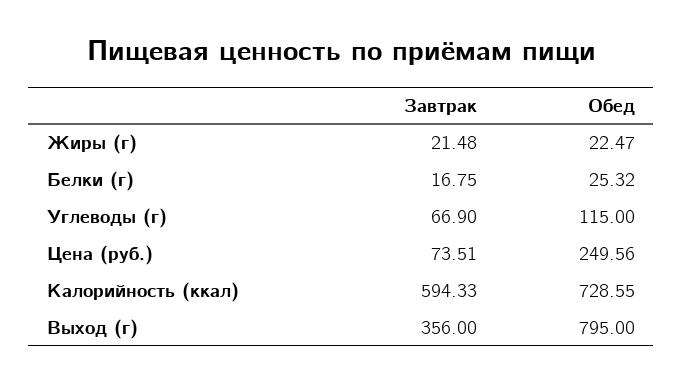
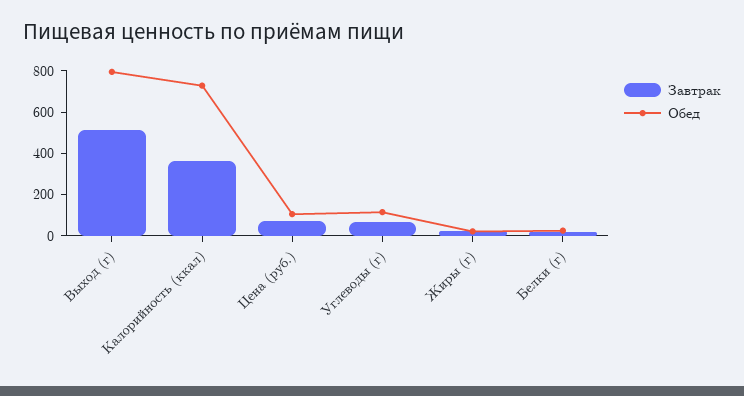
  {
    "Завтрак": {
      "Жиры (г)": 21.48,
      "Белки (г)": 16.75,
      "Углеводы (г)": 66.9,
      "Цена (руб.)": 73.51,
-     "Калорийность (ккал)": 594.33,
+     "Калорийность (ккал)": 350,
-     "Выход (г)": 356
+     "Выход (г)": 500
    },
    "Обед": {
      "Жиры (г)": 22.47,
      "Белки (г)": 25.32,
      "Углеводы (г)": 115,
-     "Цена (руб.)": 249.56,
+     "Цена (руб.)": 100,
      "Калорийность (ккал)": 728.55,
      "Выход (г)": 795
    }
  }

